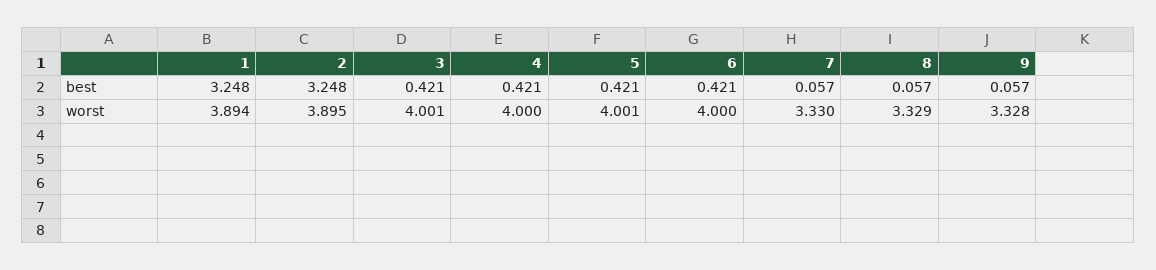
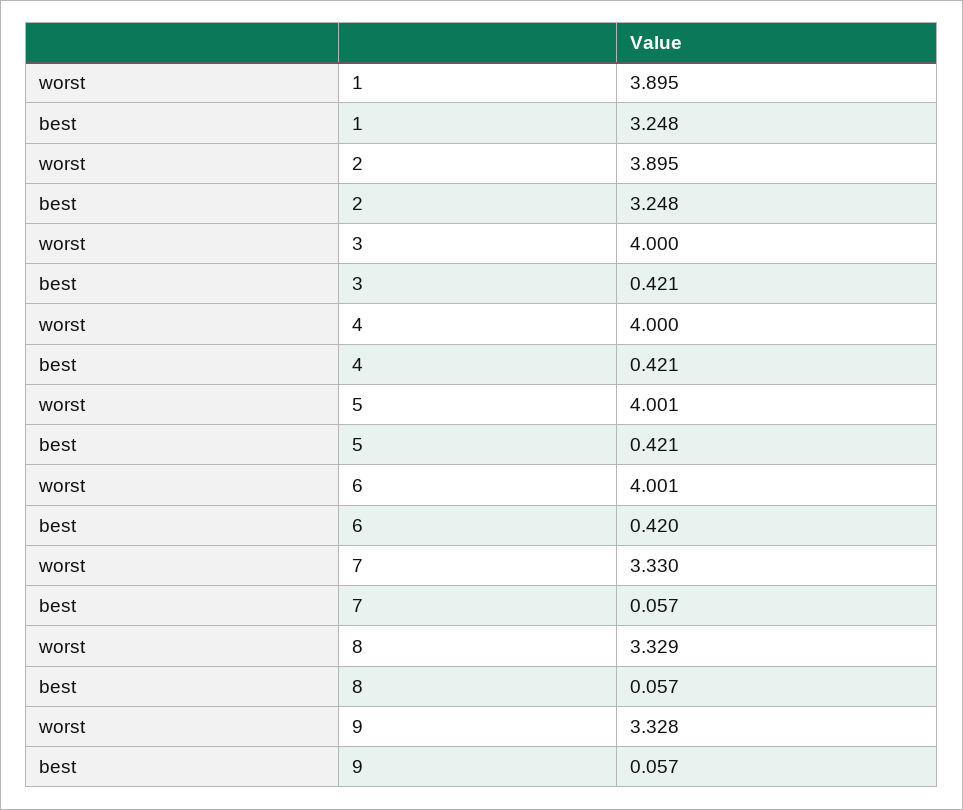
  {
    "1": {
      "best": 3.248,
-     "worst": 3.894
+     "worst": 3.895
    },
    "2": {
      "best": 3.248,
      "worst": 3.895
    },
    "3": {
      "best": 0.421,
-     "worst": 4.001
+     "worst": 4
    },
    "4": {
      "best": 0.421,
      "worst": 4
    },
    "5": {
      "best": 0.421,
      "worst": 4.001
    },
    "6": {
-     "best": 0.421,
+     "best": 0.42,
-     "worst": 4
+     "worst": 4.001
    },
    "7": {
      "best": 0.057,
      "worst": 3.33
    },
    "8": {
      "best": 0.057,
      "worst": 3.329
    },
    "9": {
      "best": 0.057,
      "worst": 3.328
    }
  }

